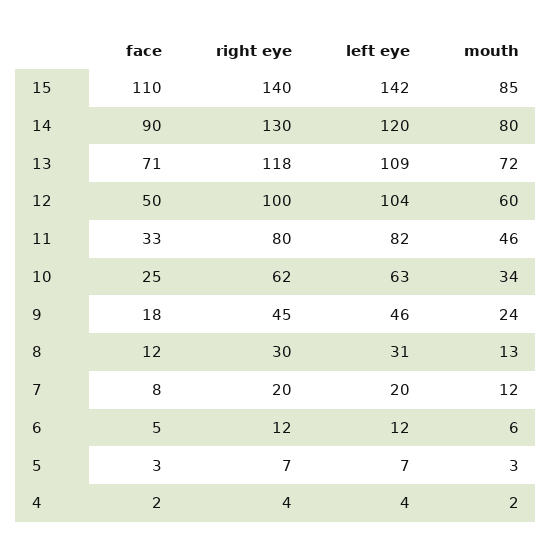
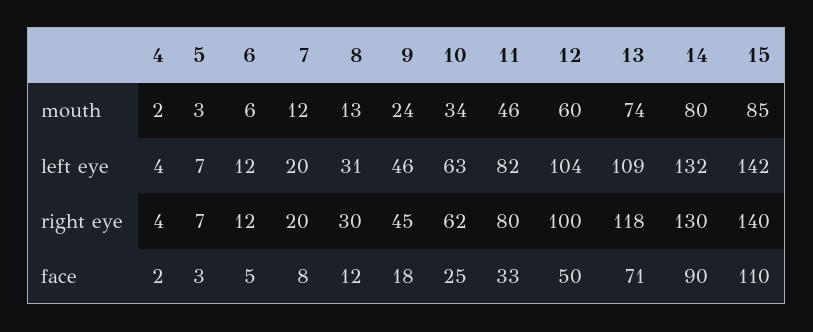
  {
    "face": {
      "15": 110,
      "14": 90,
      "13": 71,
      "12": 50,
      "11": 33,
      "10": 25,
      "9": 18,
      "8": 12,
      "7": 8,
      "6": 5,
      "5": 3,
      "4": 2
    },
    "right eye": {
      "15": 140,
      "14": 130,
      "13": 118,
      "12": 100,
      "11": 80,
      "10": 62,
      "9": 45,
      "8": 30,
      "7": 20,
      "6": 12,
      "5": 7,
      "4": 4
    },
    "left eye": {
      "15": 142,
-     "14": 120,
+     "14": 132,
      "13": 109,
      "12": 104,
      "11": 82,
      "10": 63,
      "9": 46,
      "8": 31,
      "7": 20,
      "6": 12,
      "5": 7,
      "4": 4
    },
    "mouth": {
      "15": 85,
      "14": 80,
-     "13": 72,
+     "13": 74,
      "12": 60,
      "11": 46,
      "10": 34,
      "9": 24,
      "8": 13,
      "7": 12,
      "6": 6,
      "5": 3,
      "4": 2
    }
  }

